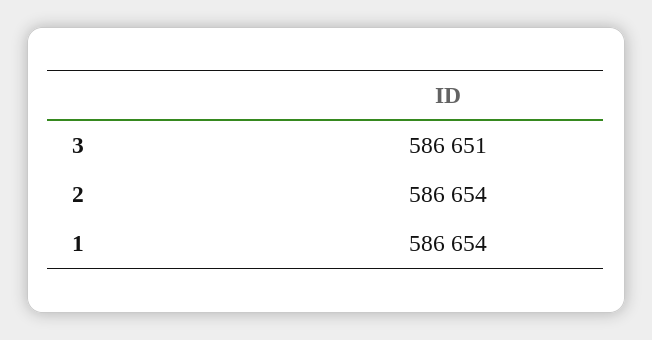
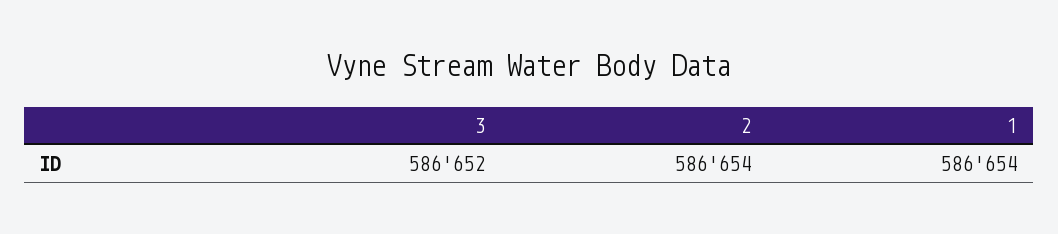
  {
-   "3": 586651,
+   "3": 586652,
    "2": 586654,
    "1": 586654
  }

